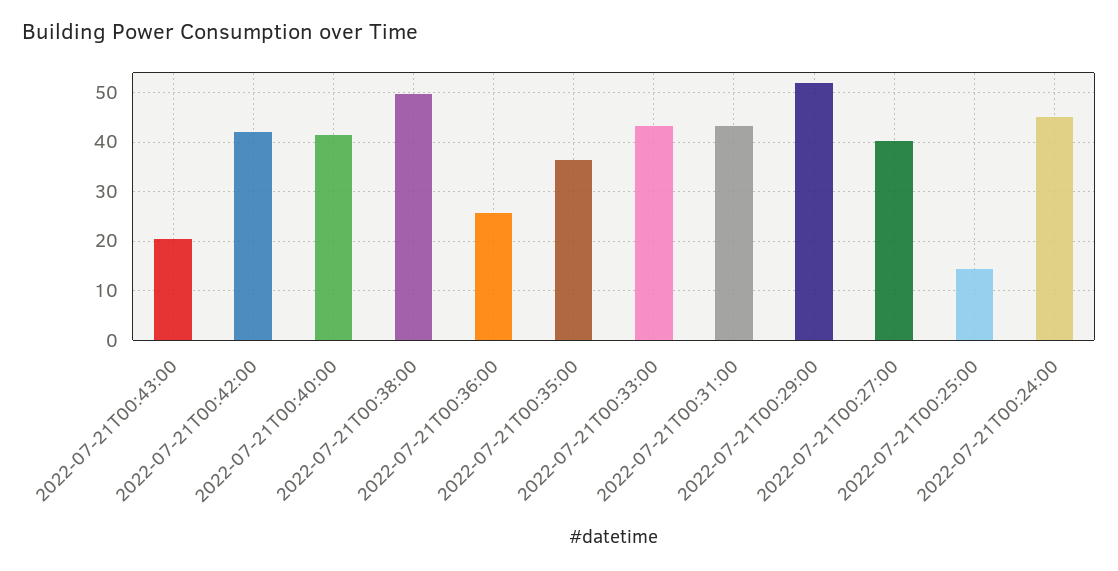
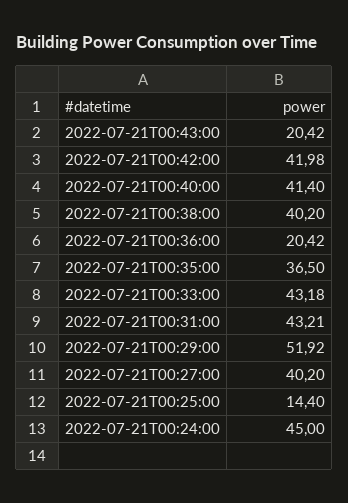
  {
    "2022-07-21T00:43:00": 20.42,
    "2022-07-21T00:42:00": 41.98,
    "2022-07-21T00:40:00": 41.4,
-   "2022-07-21T00:38:00": 50,
+   "2022-07-21T00:38:00": 40.2,
-   "2022-07-21T00:36:00": 26,
+   "2022-07-21T00:36:00": 20.42,
    "2022-07-21T00:35:00": 36.5,
    "2022-07-21T00:33:00": 43.18,
    "2022-07-21T00:31:00": 43.21,
    "2022-07-21T00:29:00": 51.92,
    "2022-07-21T00:27:00": 40.2,
    "2022-07-21T00:25:00": 14.4,
    "2022-07-21T00:24:00": 45
  }

